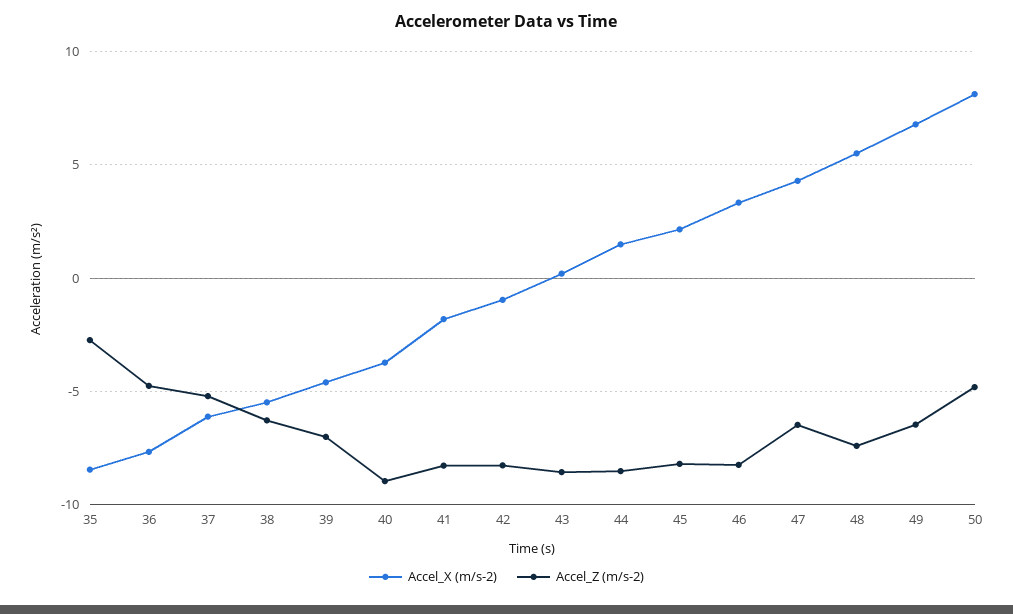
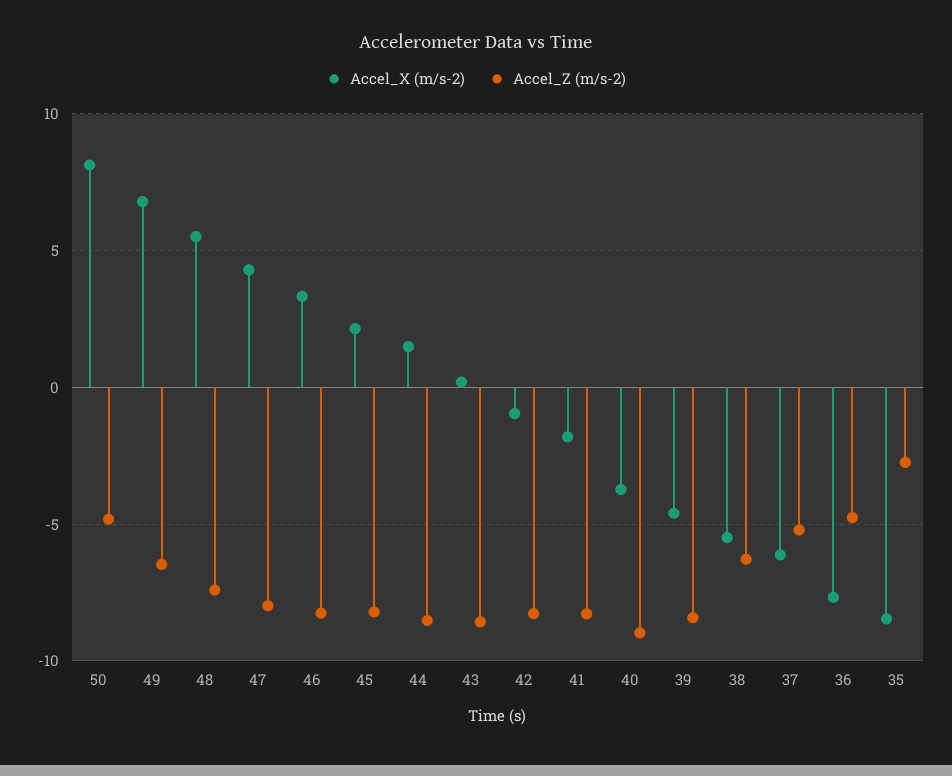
  {
    "Accel_X (m/s-2)": {
      "35": -8.5,
      "36": -7.5,
      "37": -6,
      "38": -5.5,
      "39": -4.5,
      "40": -3.5,
      "41": -2,
      "42": -1,
      "43": 0,
      "44": 1.5,
      "45": 2,
      "46": 3.5,
      "47": 4.5,
      "48": 5.5,
      "49": 7,
      "50": 8
    },
    "Accel_Z (m/s-2)": {
      "35": -2.5,
      "36": -5,
      "37": -5,
      "38": -6.5,
-     "39": -7,
+     "39": -8.5,
      "40": -9,
      "41": -8.5,
      "42": -8.5,
      "43": -8.5,
      "44": -8.5,
      "45": -8,
      "46": -8.5,
-     "47": -6.5,
+     "47": -8,
      "48": -7.5,
      "49": -6.5,
      "50": -5
    }
  }

